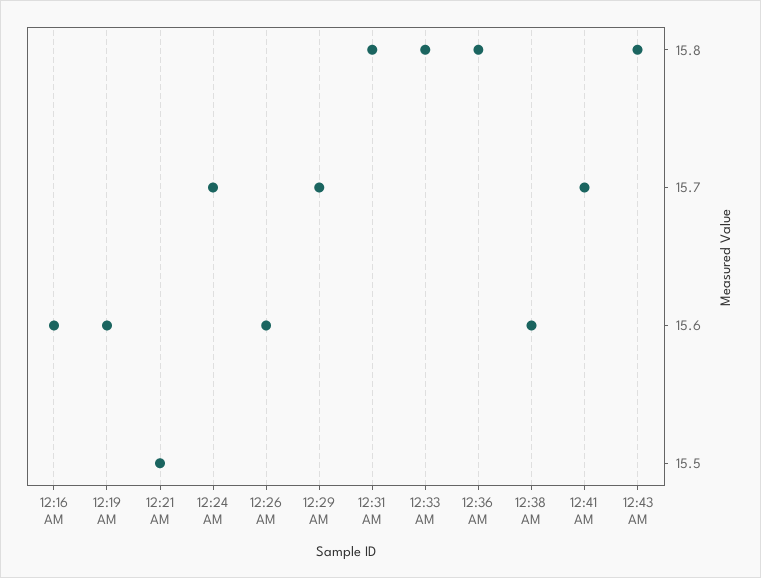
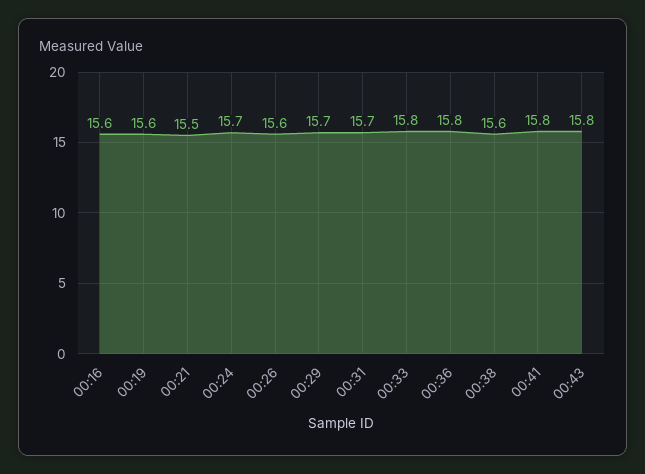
  {
    "12:16 AM": 15.6,
    "12:19 AM": 15.6,
    "12:21 AM": 15.5,
    "12:24 AM": 15.7,
    "12:26 AM": 15.6,
    "12:29 AM": 15.7,
-   "12:31 AM": 15.8,
+   "12:31 AM": 15.7,
    "12:33 AM": 15.8,
    "12:36 AM": 15.8,
    "12:38 AM": 15.6,
-   "12:41 AM": 15.7,
+   "12:41 AM": 15.8,
    "12:43 AM": 15.8
  }

